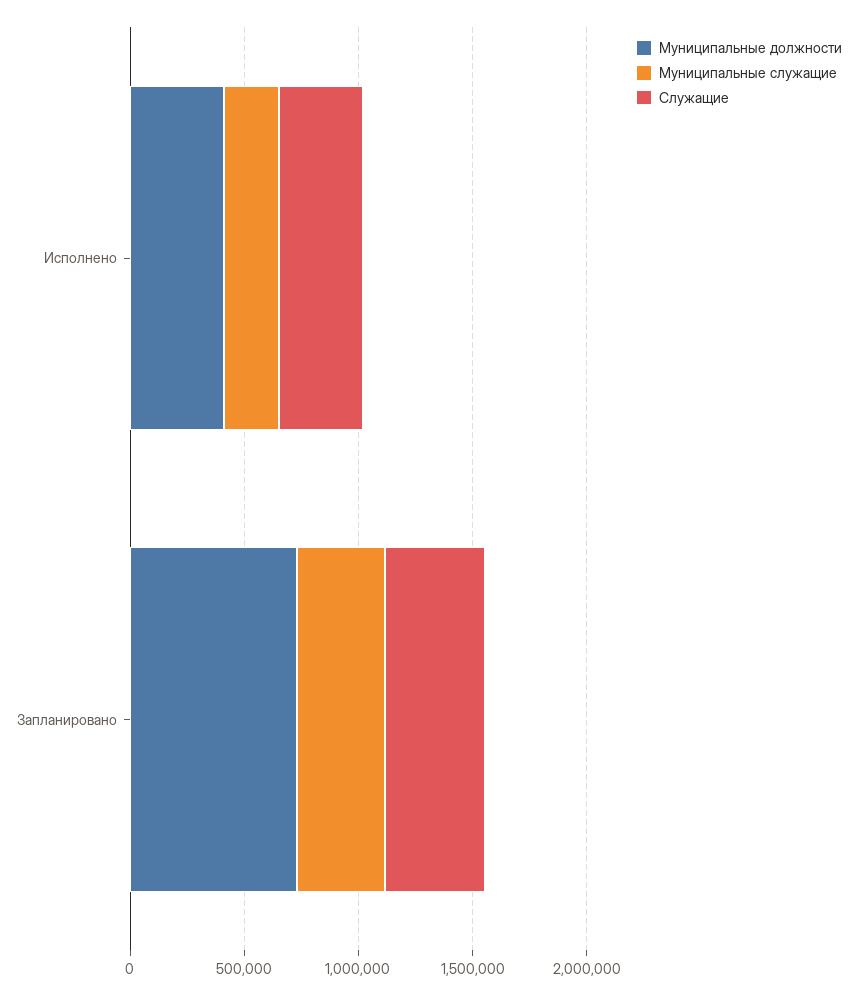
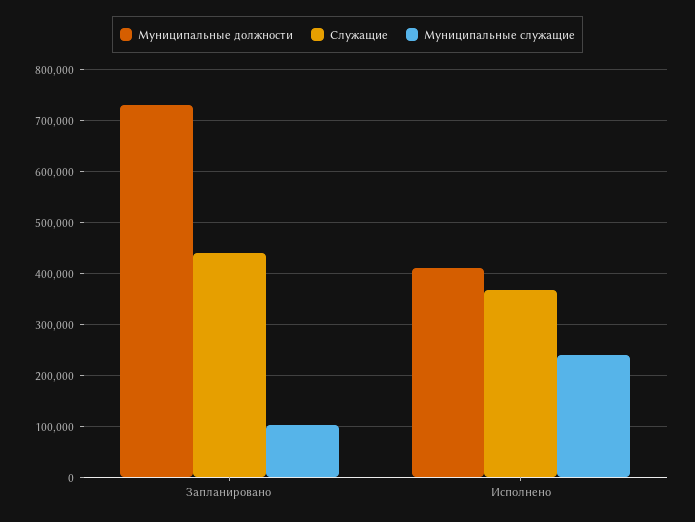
  {
    "Муниципальные должности": {
      "Исполнено": 420000,
      "Запланировано": 720000
    },
    "Муниципальные служащие": {
      "Исполнено": 240000,
-     "Запланировано": 400000
+     "Запланировано": 100000
    },
    "Служащие": {
      "Исполнено": 360000,
      "Запланировано": 440000
    }
  }

